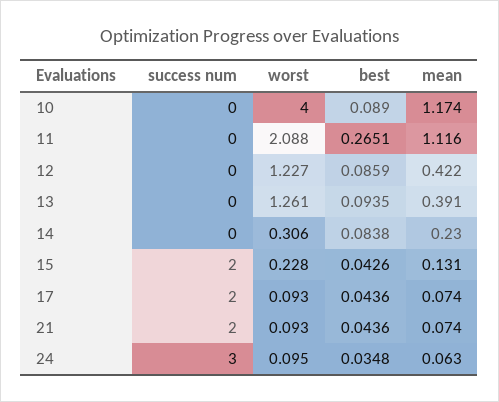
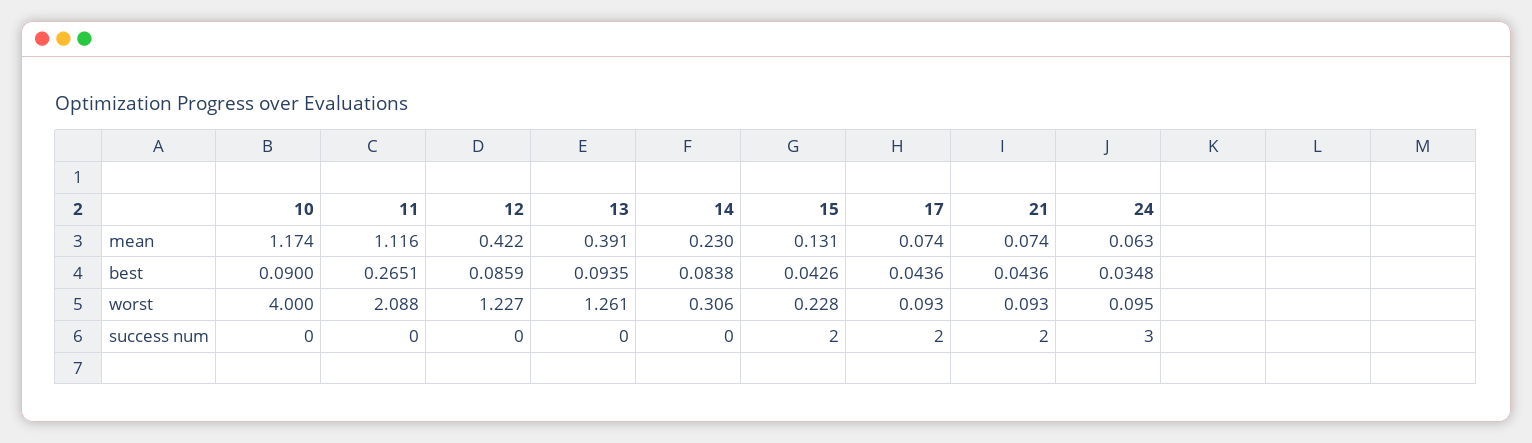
  {
    "success num": {
      "10": 0,
      "11": 0,
      "12": 0,
      "13": 0,
      "14": 0,
      "15": 2,
      "17": 2,
      "21": 2,
      "24": 3
    },
    "worst": {
      "10": 4,
      "11": 2.088,
      "12": 1.227,
      "13": 1.261,
      "14": 0.306,
      "15": 0.228,
      "17": 0.093,
      "21": 0.093,
      "24": 0.095
    },
    "best": {
-     "10": 0.089,
+     "10": 0.09,
      "11": 0.2651,
      "12": 0.0859,
      "13": 0.0935,
      "14": 0.0838,
      "15": 0.0426,
      "17": 0.0436,
      "21": 0.0436,
      "24": 0.0348
    },
    "mean": {
      "10": 1.174,
      "11": 1.116,
      "12": 0.422,
      "13": 0.391,
      "14": 0.23,
      "15": 0.131,
      "17": 0.074,
      "21": 0.074,
      "24": 0.063
    }
  }

